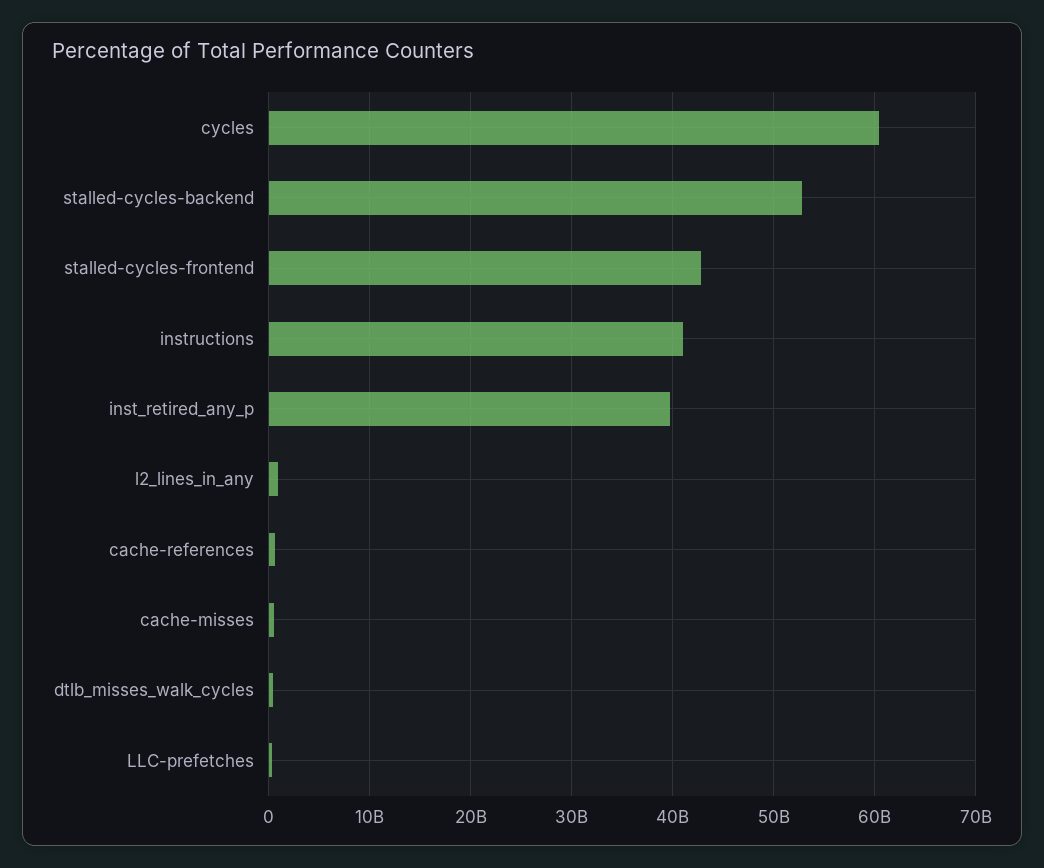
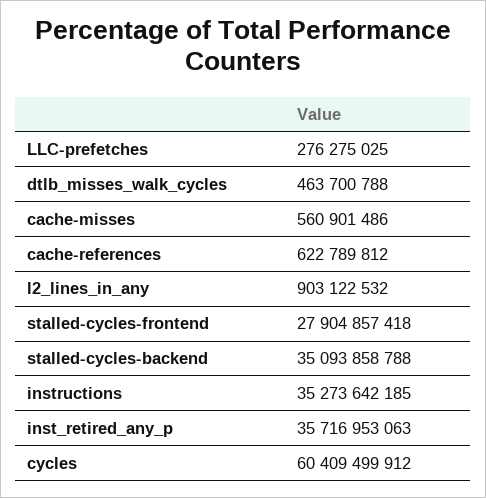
  {
    "cycles": 60409499912,
-   "stalled-cycles-backend": 53000000000,
+   "stalled-cycles-backend": 35093858788,
-   "stalled-cycles-frontend": 43000000000,
+   "stalled-cycles-frontend": 27904857418,
-   "instructions": 41000000000,
+   "instructions": 35273642185,
-   "inst_retired_any_p": 40000000000,
+   "inst_retired_any_p": 35716953063,
    "l2_lines_in_any": 903122532,
    "cache-references": 622789812,
    "cache-misses": 560901486,
    "dtlb_misses_walk_cycles": 463700788,
    "LLC-prefetches": 276275025
  }

